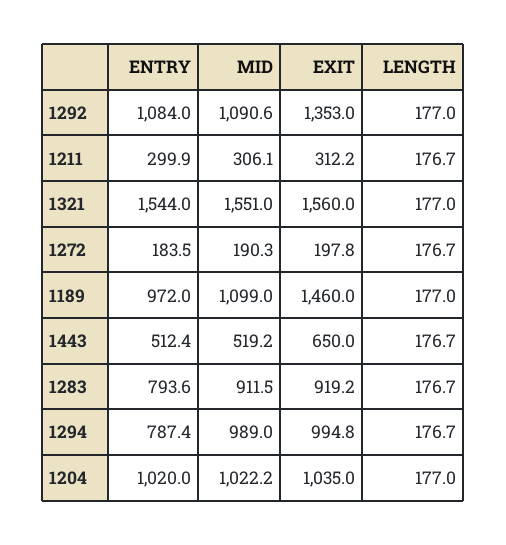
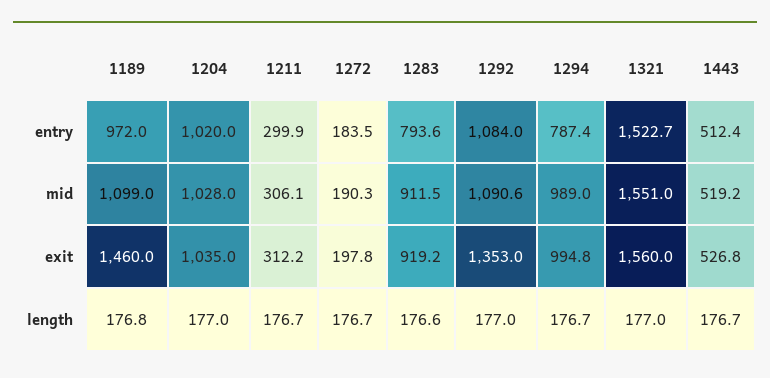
  {
    "ENTRY": {
      "1292": 1084,
      "1211": 299.9,
-     "1321": 1544,
+     "1321": 1522.7,
      "1272": 183.5,
      "1189": 972,
      "1443": 512.4,
      "1283": 793.6,
      "1294": 787.4,
      "1204": 1020
    },
    "MID": {
      "1292": 1090.6,
      "1211": 306.1,
      "1321": 1551,
      "1272": 190.3,
      "1189": 1099,
      "1443": 519.2,
      "1283": 911.5,
      "1294": 989,
-     "1204": 1022.2
+     "1204": 1028
    },
    "EXIT": {
      "1292": 1353,
      "1211": 312.2,
      "1321": 1560,
      "1272": 197.8,
      "1189": 1460,
-     "1443": 650,
+     "1443": 526.8,
      "1283": 919.2,
      "1294": 994.8,
      "1204": 1035
    },
    "LENGTH": {
      "1292": 177,
      "1211": 176.7,
      "1321": 177,
      "1272": 176.7,
-     "1189": 177,
+     "1189": 176.8,
      "1443": 176.7,
-     "1283": 176.7,
+     "1283": 176.6,
      "1294": 176.7,
      "1204": 177
    }
  }

